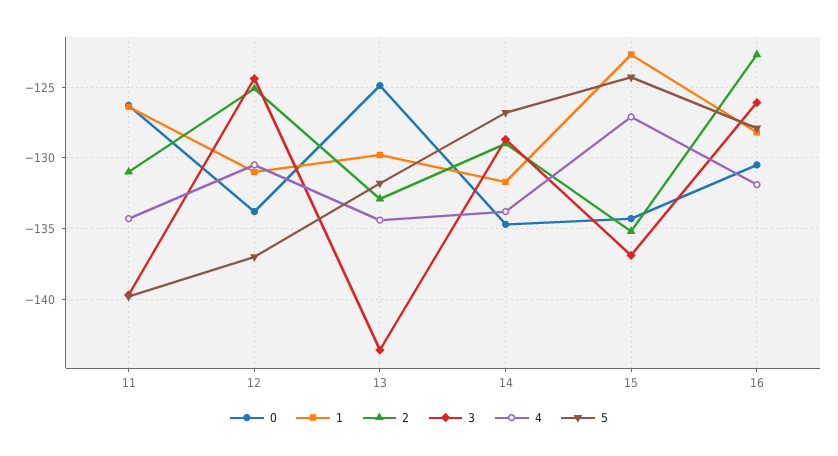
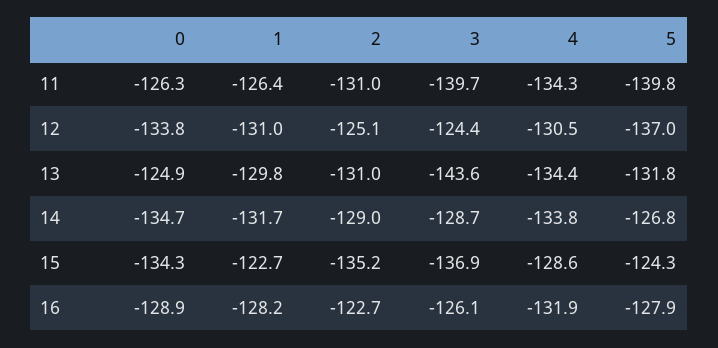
  {
    "0": {
      "11": -126.3,
      "12": -133.8,
      "13": -124.9,
      "14": -134.7,
      "15": -134.3,
-     "16": -130.5
+     "16": -128.9
    },
    "1": {
      "11": -126.4,
      "12": -131,
      "13": -129.8,
      "14": -131.7,
      "15": -122.7,
      "16": -128.2
    },
    "2": {
      "11": -131,
      "12": -125.1,
-     "13": -133,
+     "13": -131,
      "14": -129,
      "15": -135.2,
      "16": -122.7
    },
    "3": {
      "11": -139.7,
      "12": -124.4,
      "13": -143.6,
      "14": -128.7,
      "15": -136.9,
      "16": -126.1
    },
    "4": {
      "11": -134.3,
      "12": -130.5,
      "13": -134.4,
      "14": -133.8,
-     "15": -127,
+     "15": -128.6,
      "16": -131.9
    },
    "5": {
      "11": -139.8,
      "12": -137,
      "13": -131.8,
      "14": -126.8,
      "15": -124.3,
      "16": -127.9
    }
  }

